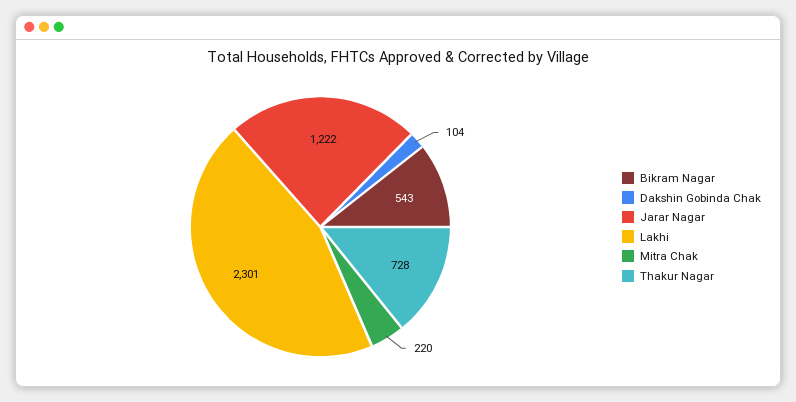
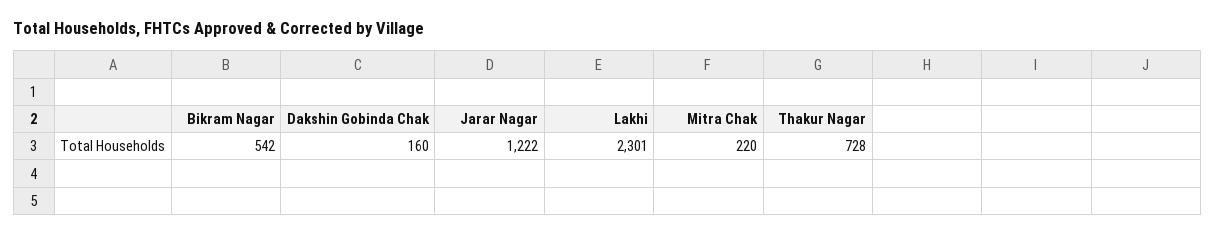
  {
-   "Bikram Nagar": 543,
+   "Bikram Nagar": 542,
-   "Dakshin Gobinda Chak": 104,
+   "Dakshin Gobinda Chak": 160,
    "Jarar Nagar": 1222,
    "Lakhi": 2301,
    "Mitra Chak": 220,
    "Thakur Nagar": 728
  }

